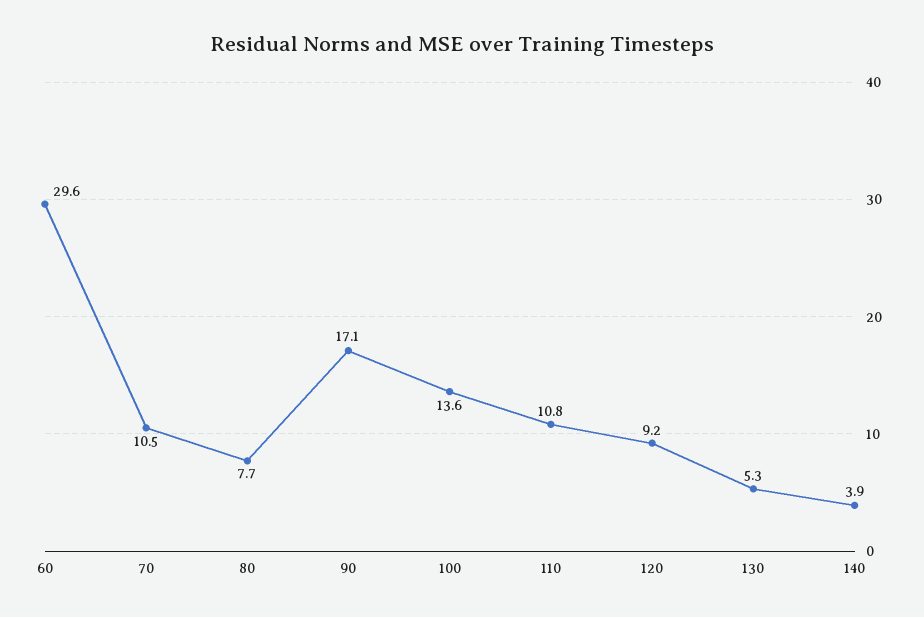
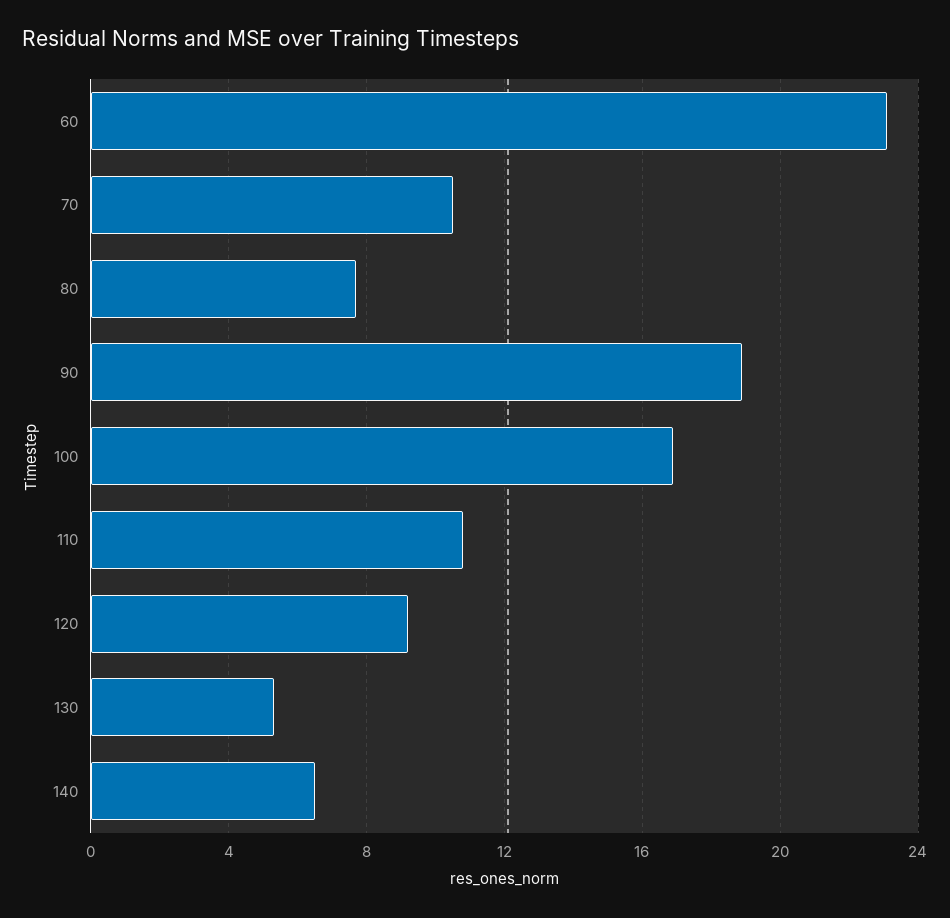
  {
-   "60": 29.6,
+   "60": 23,
    "70": 10.5,
    "80": 7.7,
-   "90": 17.1,
+   "90": 19,
-   "100": 13.6,
+   "100": 17,
    "110": 10.8,
    "120": 9.2,
    "130": 5.3,
-   "140": 3.9
+   "140": 6.5
  }

